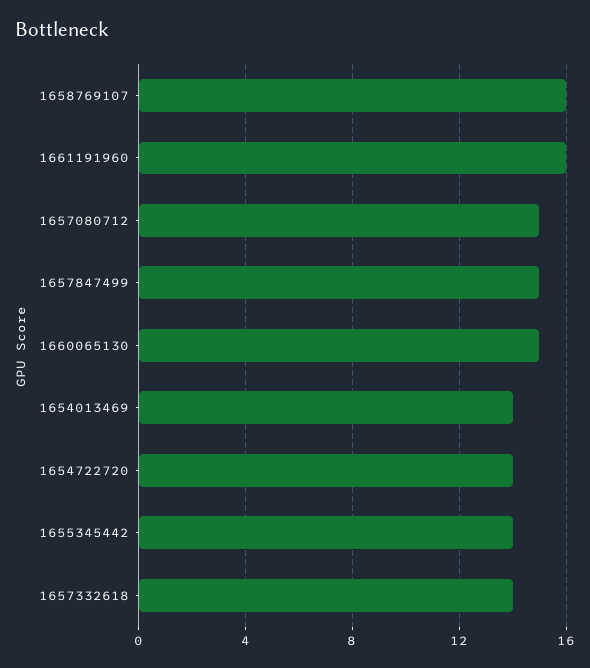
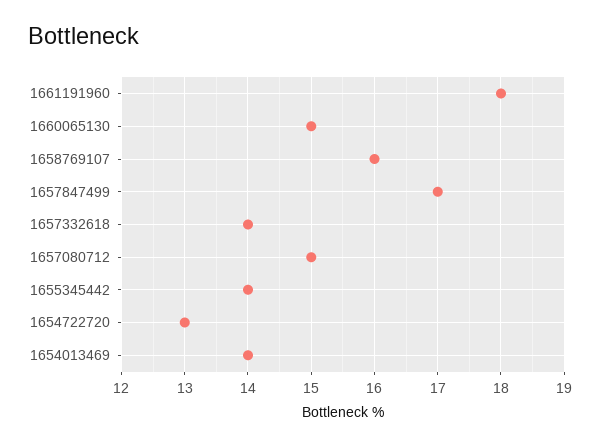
  {
    "1658769107": 16,
-   "1661191960": 16,
+   "1661191960": 18,
    "1657080712": 15,
-   "1657847499": 15,
+   "1657847499": 17,
    "1660065130": 15,
    "1654013469": 14,
-   "1654722720": 14,
+   "1654722720": 13,
    "1655345442": 14,
    "1657332618": 14
  }

